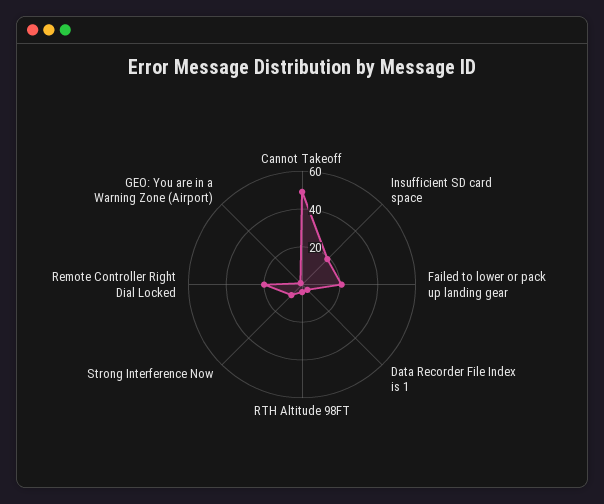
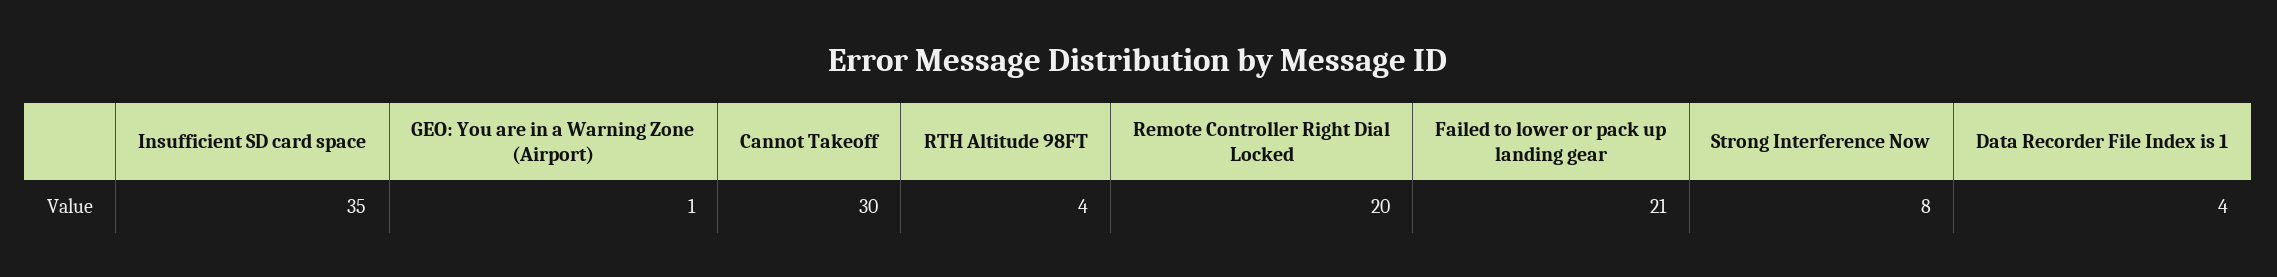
  {
-   "Cannot Takeoff": 50,
+   "Cannot Takeoff": 30,
-   "Insufficient SD card space": 20,
+   "Insufficient SD card space": 35,
    "Failed to lower or pack up landing gear": 21,
    "Data Recorder File Index is 1": 4,
    "RTH Altitude 98FT": 4,
    "Strong Interference Now": 8,
    "Remote Controller Right Dial Locked": 20,
    "GEO: You are in a Warning Zone (Airport)": 1
  }

